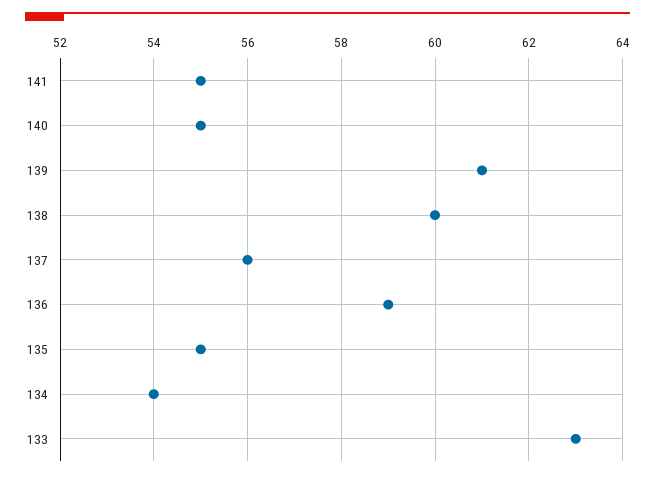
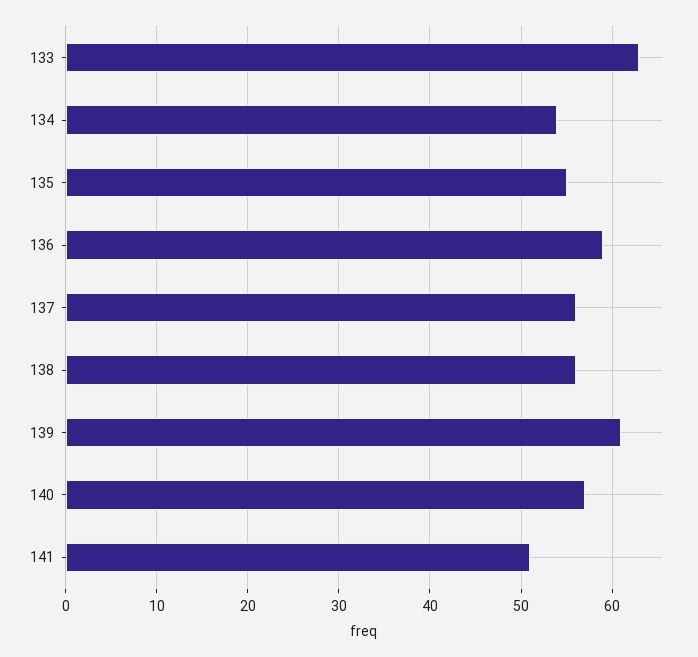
  {
-   "141": 55,
+   "141": 51,
-   "140": 55,
+   "140": 57,
    "139": 61,
-   "138": 60,
+   "138": 56,
    "137": 56,
    "136": 59,
    "135": 55,
    "134": 54,
    "133": 63
  }

